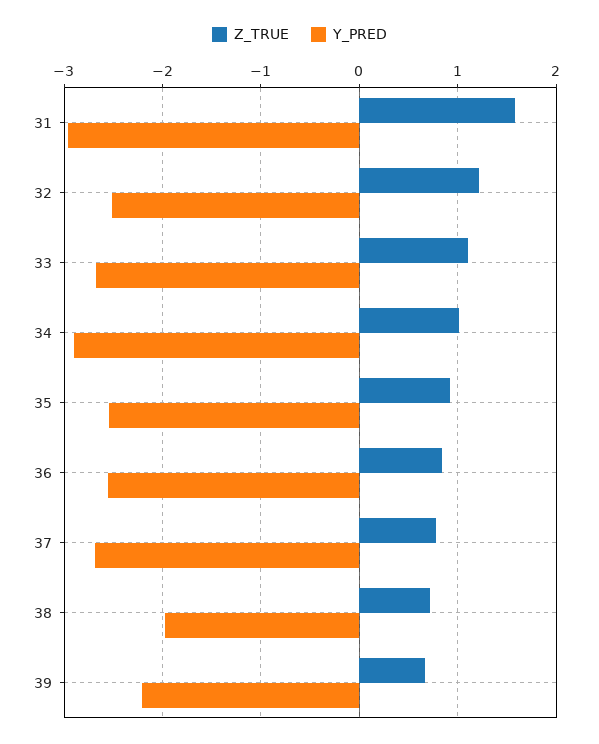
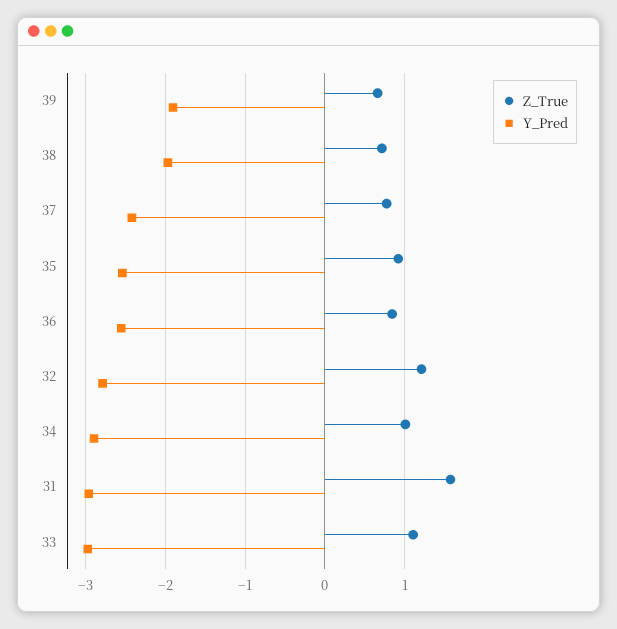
  {
    "Z_TRUE": {
      "31": 1.6,
      "32": 1.2,
      "33": 1.1,
      "34": 1,
      "35": 0.9,
      "36": 0.8,
      "37": 0.8,
      "38": 0.7,
      "39": 0.7
    },
    "Y_PRED": {
      "31": -3,
-     "32": -2.5,
+     "32": -2.8,
-     "33": -2.7,
+     "33": -3,
      "34": -2.9,
      "35": -2.5,
      "36": -2.6,
-     "37": -2.7,
+     "37": -2.4,
      "38": -2,
-     "39": -2.2
+     "39": -1.9
    }
  }

